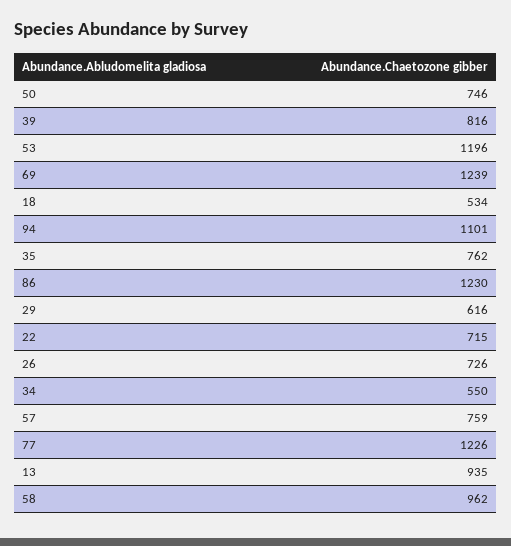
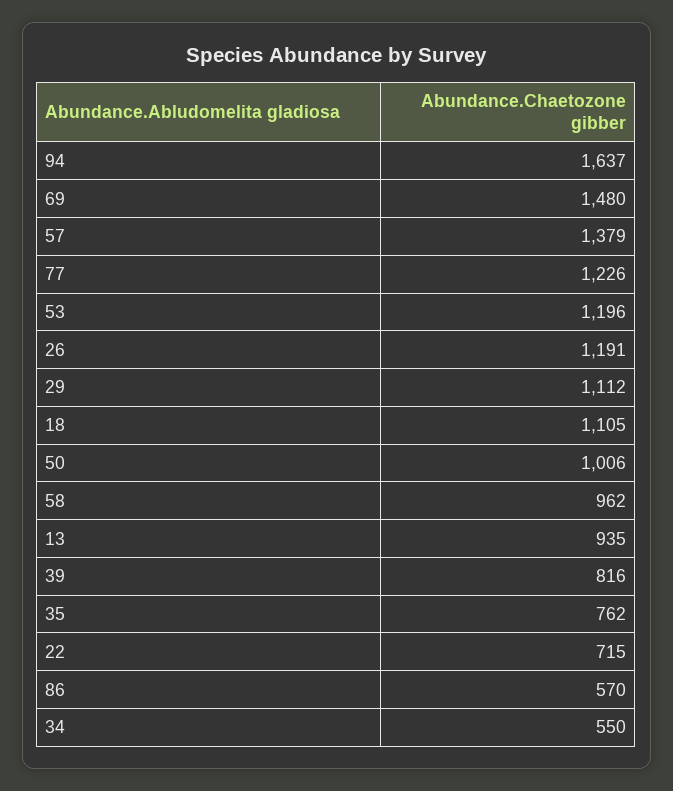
  {
-   "50": 746,
+   "50": 1006,
    "39": 816,
    "53": 1196,
-   "69": 1239,
+   "69": 1480,
-   "18": 534,
+   "18": 1105,
-   "94": 1101,
+   "94": 1637,
    "35": 762,
-   "86": 1230,
+   "86": 570,
-   "29": 616,
+   "29": 1112,
    "22": 715,
-   "26": 726,
+   "26": 1191,
    "34": 550,
-   "57": 759,
+   "57": 1379,
    "77": 1226,
    "13": 935,
    "58": 962
  }

